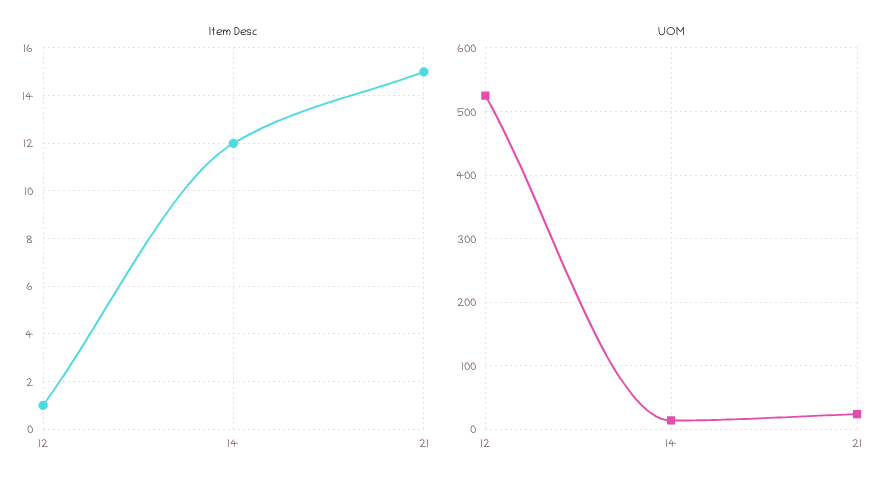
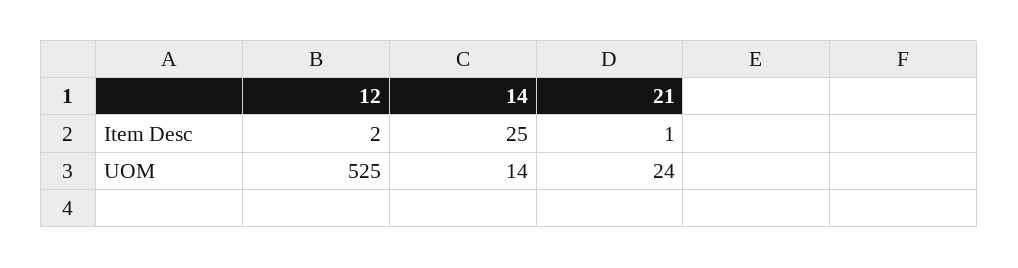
  {
    "Item Desc": {
-     "12": 1,
+     "12": 2,
-     "14": 12,
+     "14": 25,
-     "21": 15
+     "21": 1
    },
    "UOM": {
      "12": 525,
      "14": 14,
      "21": 24
    }
  }

